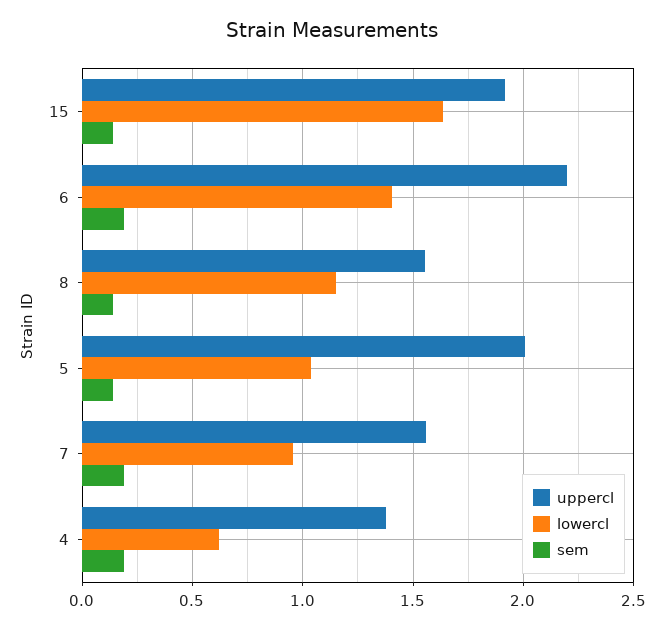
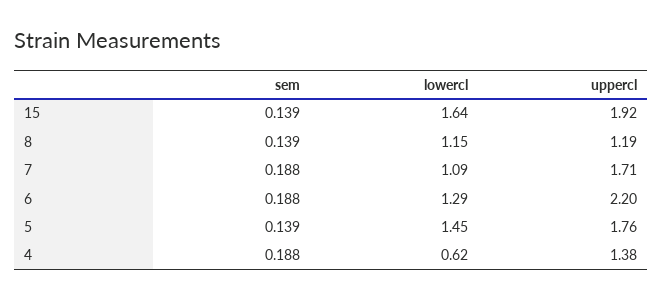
  {
    "uppercl": {
      "15": 1.92,
      "6": 2.2,
-     "8": 1.55,
+     "8": 1.19,
-     "5": 2,
+     "5": 1.76,
-     "7": 1.55,
+     "7": 1.71,
      "4": 1.38
    },
    "lowercl": {
      "15": 1.64,
-     "6": 1.4,
+     "6": 1.29,
      "8": 1.15,
-     "5": 1.05,
+     "5": 1.45,
-     "7": 0.95,
+     "7": 1.09,
      "4": 0.62
    },
    "sem": {
      "15": 0.139,
      "6": 0.188,
      "8": 0.139,
      "5": 0.139,
      "7": 0.188,
      "4": 0.188
    }
  }

